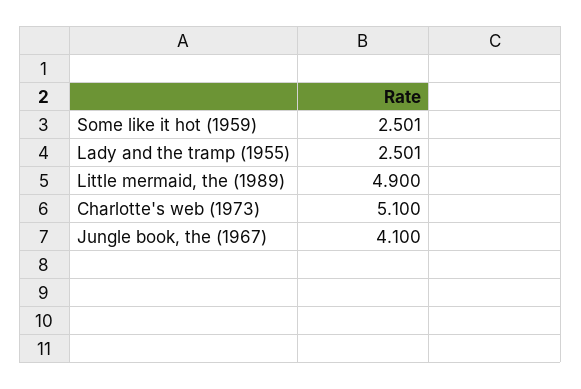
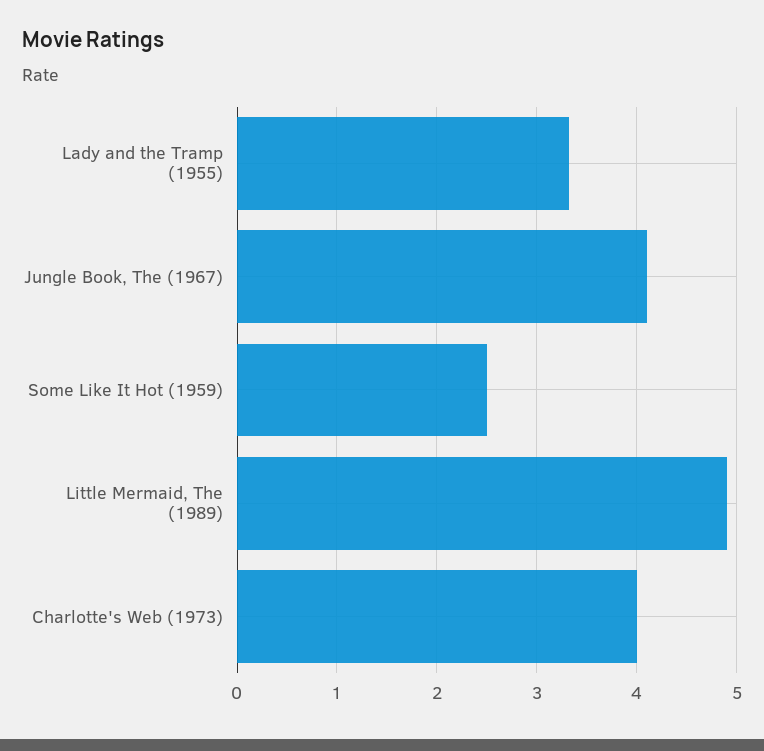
  {
    "Some like it hot (1959)": 2.501,
-   "Lady and the tramp (1955)": 2.501,
+   "Lady and the tramp (1955)": 3.3,
    "Little mermaid, the (1989)": 4.9,
-   "Charlotte's web (1973)": 5.1,
+   "Charlotte's web (1973)": 4,
    "Jungle book, the (1967)": 4.1
  }

